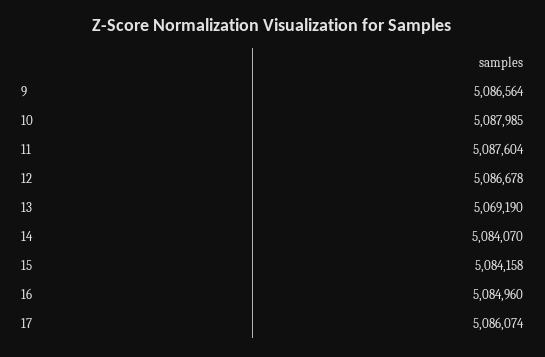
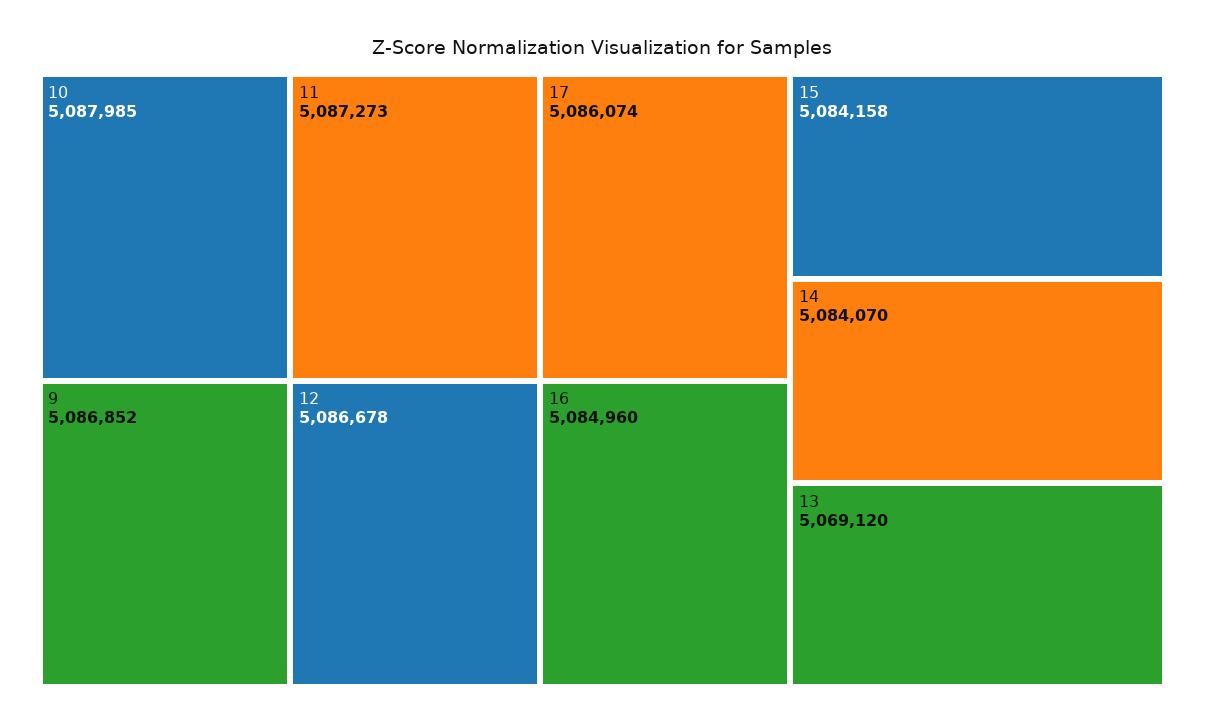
  {
-   "9": 5086564,
+   "9": 5086852,
    "10": 5087985,
-   "11": 5087604,
+   "11": 5087273,
    "12": 5086678,
-   "13": 5069190,
+   "13": 5069120,
    "14": 5084070,
    "15": 5084158,
    "16": 5084960,
    "17": 5086074
  }

